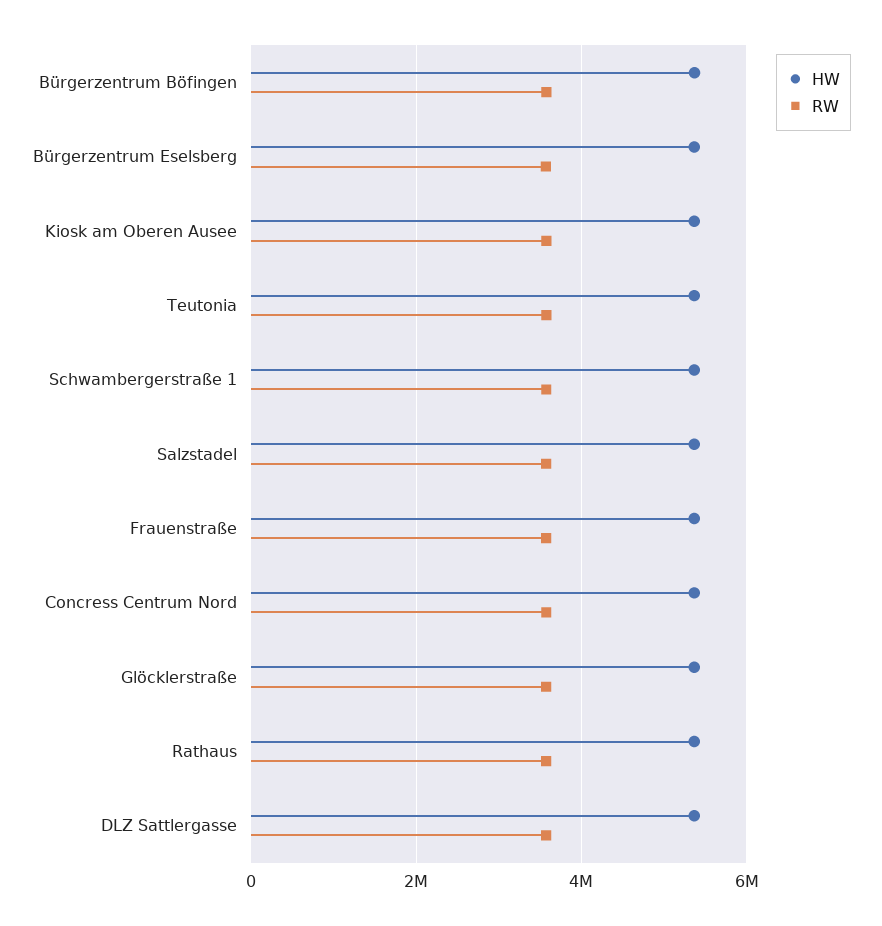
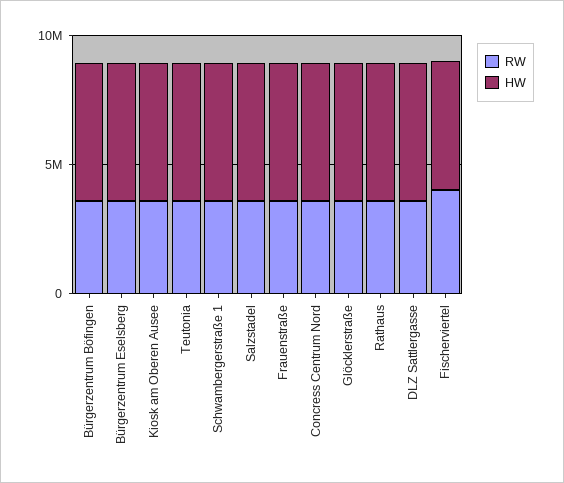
  {
    "HW": {
      "Bürgerzentrum Böfingen": 5400000,
      "Bürgerzentrum Eselsberg": 5400000,
      "Kiosk am Oberen Ausee": 5400000,
      "Teutonia": 5400000,
      "Schwambergerstraße 1": 5400000,
      "Salzstadel": 5400000,
      "Frauenstraße": 5400000,
      "Concress Centrum Nord": 5400000,
      "Glöcklerstraße": 5400000,
      "Rathaus": 5400000,
-     "DLZ Sattlergasse": 5400000
+     "DLZ Sattlergasse": 5400000,
+     "Fischerviertel": 5000000
    },
    "RW": {
      "Bürgerzentrum Böfingen": 3600000,
      "Bürgerzentrum Eselsberg": 3600000,
      "Kiosk am Oberen Ausee": 3600000,
      "Teutonia": 3600000,
      "Schwambergerstraße 1": 3600000,
      "Salzstadel": 3600000,
      "Frauenstraße": 3600000,
      "Concress Centrum Nord": 3600000,
      "Glöcklerstraße": 3600000,
      "Rathaus": 3600000,
-     "DLZ Sattlergasse": 3600000
+     "DLZ Sattlergasse": 3600000,
+     "Fischerviertel": 4000000
    }
  }

